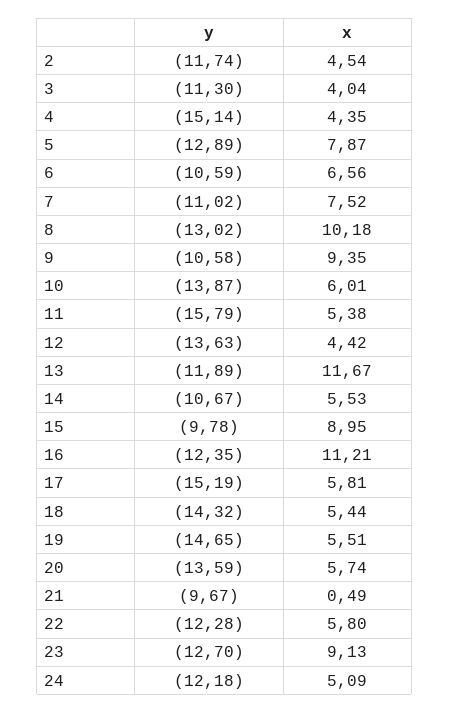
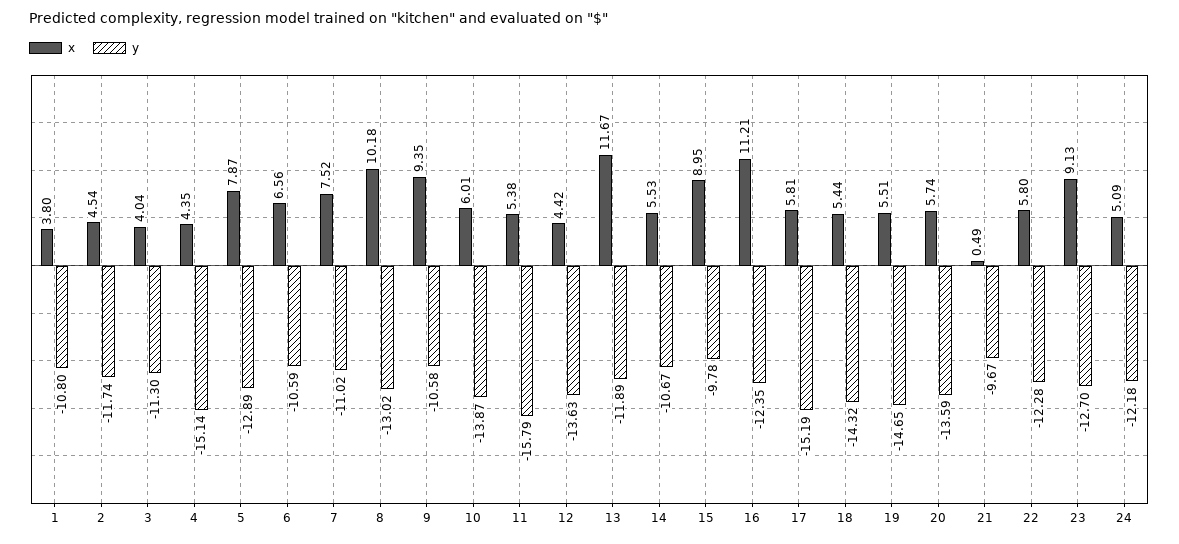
  {
    "y": {
      "2": -11.74,
      "3": -11.3,
      "4": -15.14,
      "5": -12.89,
      "6": -10.59,
      "7": -11.02,
      "8": -13.02,
      "9": -10.58,
      "10": -13.87,
      "11": -15.79,
      "12": -13.63,
      "13": -11.89,
      "14": -10.67,
      "15": -9.78,
      "16": -12.35,
      "17": -15.19,
      "18": -14.32,
      "19": -14.65,
      "20": -13.59,
      "21": -9.67,
      "22": -12.28,
      "23": -12.7,
-     "24": -12.18
+     "24": -12.18,
+     "1": -10.8
    },
    "x": {
      "2": 4.54,
      "3": 4.04,
      "4": 4.35,
      "5": 7.87,
      "6": 6.56,
      "7": 7.52,
      "8": 10.18,
      "9": 9.35,
      "10": 6.01,
      "11": 5.38,
      "12": 4.42,
      "13": 11.67,
      "14": 5.53,
      "15": 8.95,
      "16": 11.21,
      "17": 5.81,
      "18": 5.44,
      "19": 5.51,
      "20": 5.74,
      "21": 0.49,
      "22": 5.8,
      "23": 9.13,
-     "24": 5.09
+     "24": 5.09,
+     "1": 3.8
    }
  }

